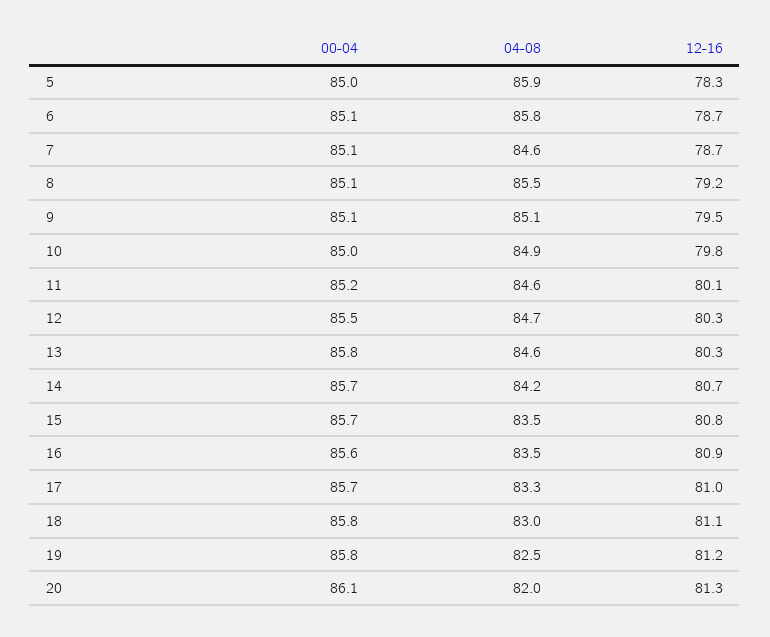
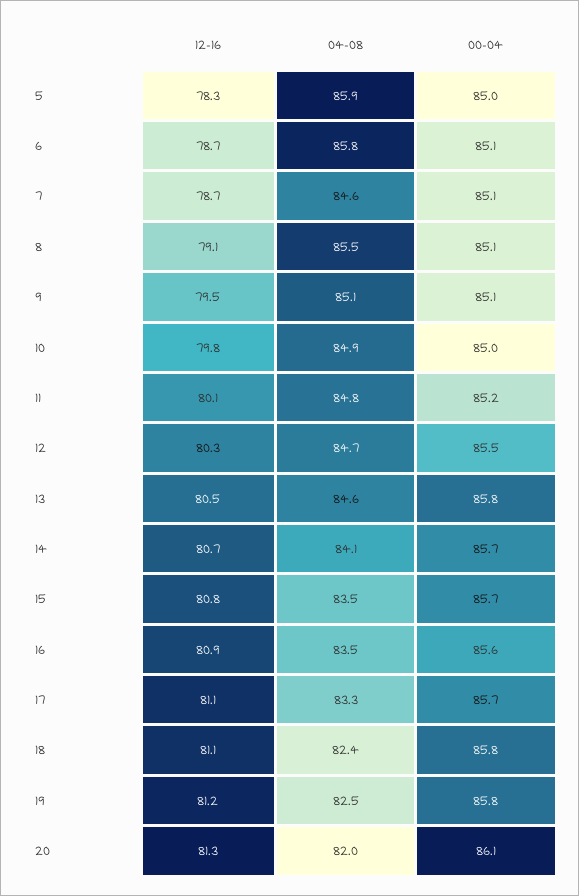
  {
    "00-04": {
      "5": 85,
      "6": 85.1,
      "7": 85.1,
      "8": 85.1,
      "9": 85.1,
      "10": 85,
      "11": 85.2,
      "12": 85.5,
      "13": 85.8,
      "14": 85.7,
      "15": 85.7,
      "16": 85.6,
      "17": 85.7,
      "18": 85.8,
      "19": 85.8,
      "20": 86.1
    },
    "04-08": {
      "5": 85.9,
      "6": 85.8,
      "7": 84.6,
      "8": 85.5,
      "9": 85.1,
      "10": 84.9,
-     "11": 84.6,
+     "11": 84.8,
      "12": 84.7,
      "13": 84.6,
-     "14": 84.2,
+     "14": 84.1,
      "15": 83.5,
      "16": 83.5,
      "17": 83.3,
-     "18": 83,
+     "18": 82.4,
      "19": 82.5,
      "20": 82
    },
    "12-16": {
      "5": 78.3,
      "6": 78.7,
      "7": 78.7,
-     "8": 79.2,
+     "8": 79.1,
      "9": 79.5,
      "10": 79.8,
      "11": 80.1,
      "12": 80.3,
-     "13": 80.3,
+     "13": 80.5,
      "14": 80.7,
      "15": 80.8,
      "16": 80.9,
-     "17": 81,
+     "17": 81.1,
      "18": 81.1,
      "19": 81.2,
      "20": 81.3
    }
  }

